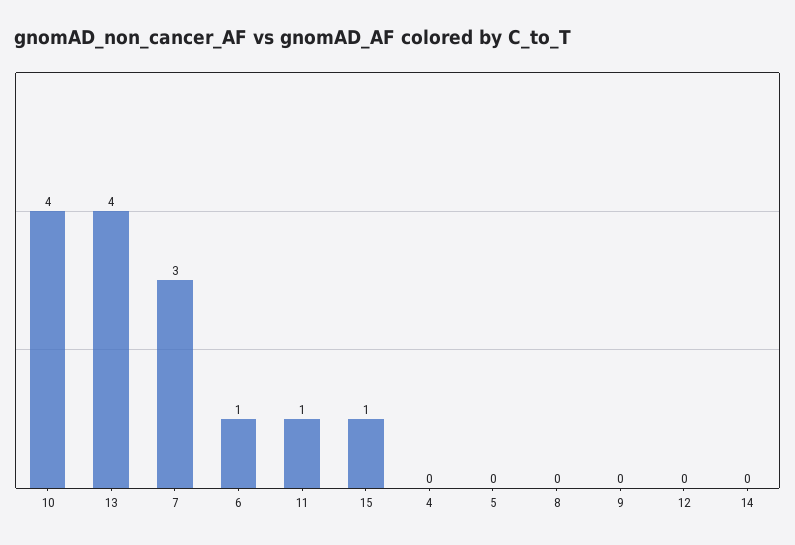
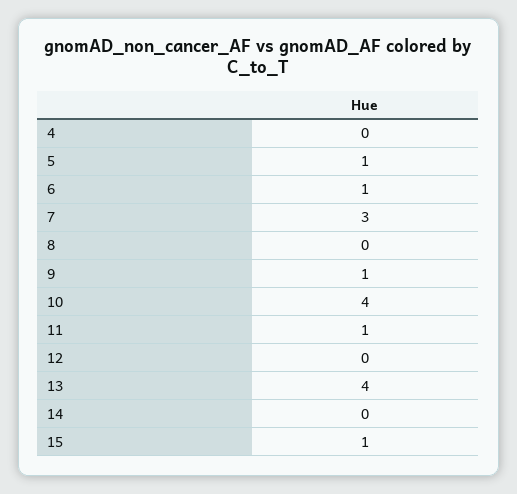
  {
    "10": 4,
    "13": 4,
    "7": 3,
    "6": 1,
    "11": 1,
    "15": 1,
    "4": 0,
-   "5": 0,
+   "5": 1,
    "8": 0,
-   "9": 0,
+   "9": 1,
    "12": 0,
    "14": 0
  }

